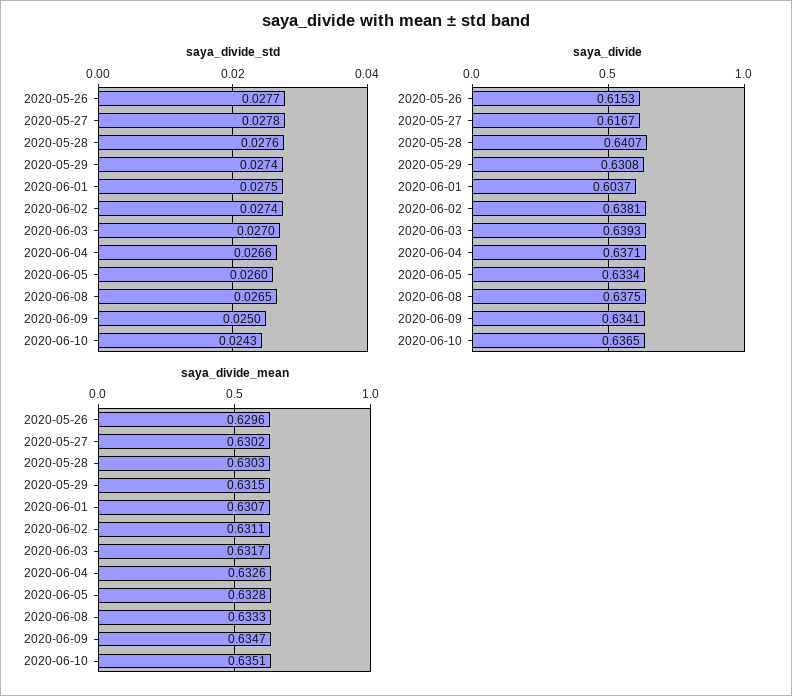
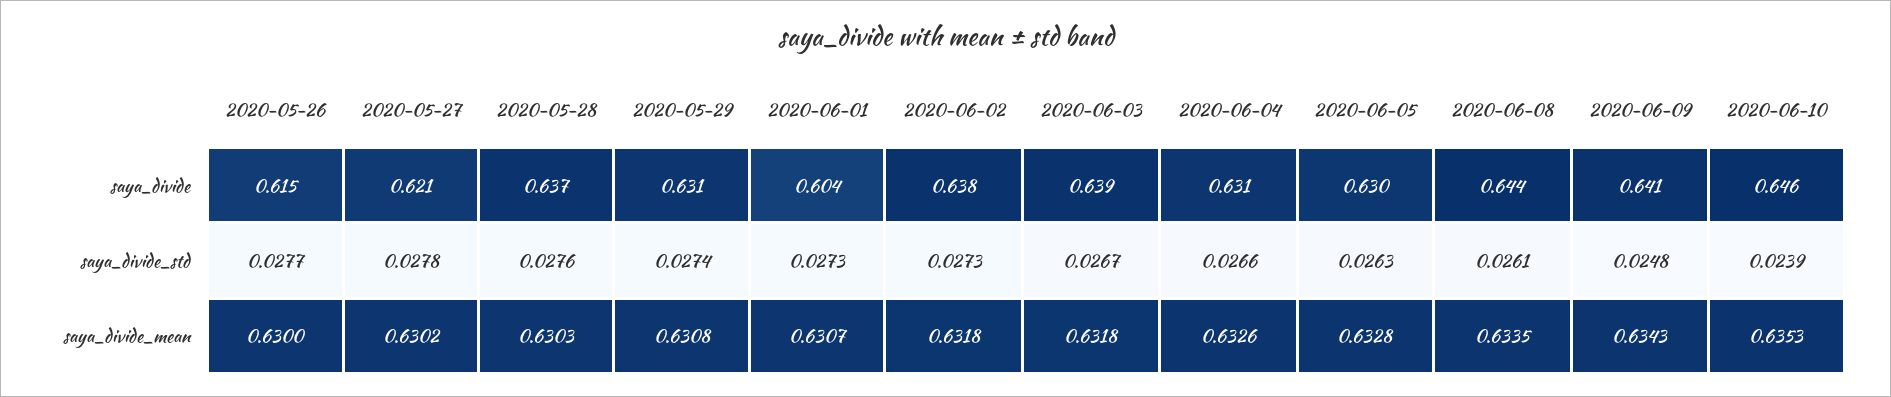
  {
    "saya_divide_std": {
      "2020-05-26": 0.0277,
      "2020-05-27": 0.0278,
      "2020-05-28": 0.0276,
      "2020-05-29": 0.0274,
-     "2020-06-01": 0.0275,
+     "2020-06-01": 0.0273,
-     "2020-06-02": 0.0274,
+     "2020-06-02": 0.0273,
-     "2020-06-03": 0.027,
+     "2020-06-03": 0.0267,
      "2020-06-04": 0.0266,
-     "2020-06-05": 0.026,
+     "2020-06-05": 0.0263,
-     "2020-06-08": 0.0265,
+     "2020-06-08": 0.0261,
-     "2020-06-09": 0.025,
+     "2020-06-09": 0.0248,
-     "2020-06-10": 0.0243
+     "2020-06-10": 0.0239
    },
    "saya_divide": {
      "2020-05-26": 0.6153,
-     "2020-05-27": 0.6167,
+     "2020-05-27": 0.621,
-     "2020-05-28": 0.6407,
+     "2020-05-28": 0.637,
      "2020-05-29": 0.6308,
      "2020-06-01": 0.6037,
      "2020-06-02": 0.6381,
      "2020-06-03": 0.6393,
-     "2020-06-04": 0.6371,
+     "2020-06-04": 0.631,
-     "2020-06-05": 0.6334,
+     "2020-06-05": 0.63,
-     "2020-06-08": 0.6375,
+     "2020-06-08": 0.644,
-     "2020-06-09": 0.6341,
+     "2020-06-09": 0.641,
-     "2020-06-10": 0.6365
+     "2020-06-10": 0.646
    },
    "saya_divide_mean": {
-     "2020-05-26": 0.6296,
+     "2020-05-26": 0.63,
      "2020-05-27": 0.6302,
      "2020-05-28": 0.6303,
-     "2020-05-29": 0.6315,
+     "2020-05-29": 0.6308,
      "2020-06-01": 0.6307,
-     "2020-06-02": 0.6311,
+     "2020-06-02": 0.6318,
-     "2020-06-03": 0.6317,
+     "2020-06-03": 0.6318,
      "2020-06-04": 0.6326,
      "2020-06-05": 0.6328,
-     "2020-06-08": 0.6333,
+     "2020-06-08": 0.6335,
-     "2020-06-09": 0.6347,
+     "2020-06-09": 0.6343,
-     "2020-06-10": 0.6351
+     "2020-06-10": 0.6353
    }
  }

